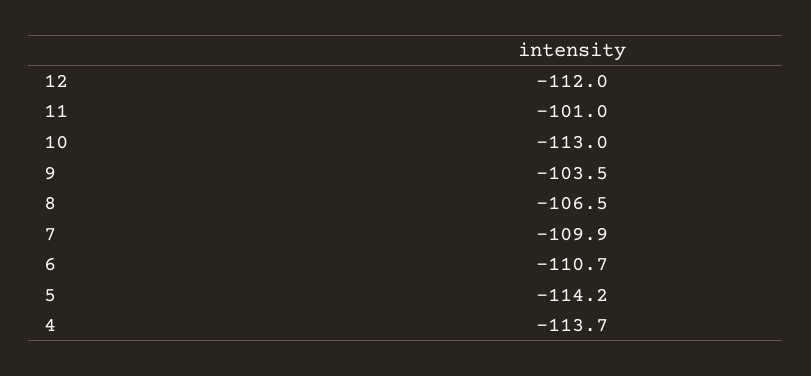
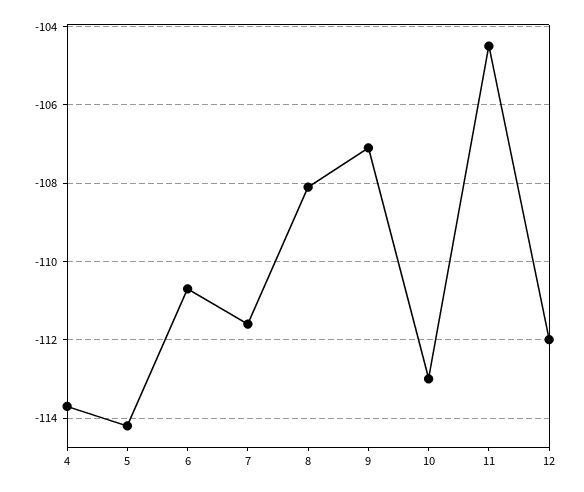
  {
    "12": -112,
-   "11": -101,
+   "11": -104.5,
    "10": -113,
-   "9": -103.5,
+   "9": -107,
-   "8": -106.5,
+   "8": -108,
-   "7": -109.9,
+   "7": -111.5,
    "6": -110.7,
    "5": -114.2,
    "4": -113.7
  }

